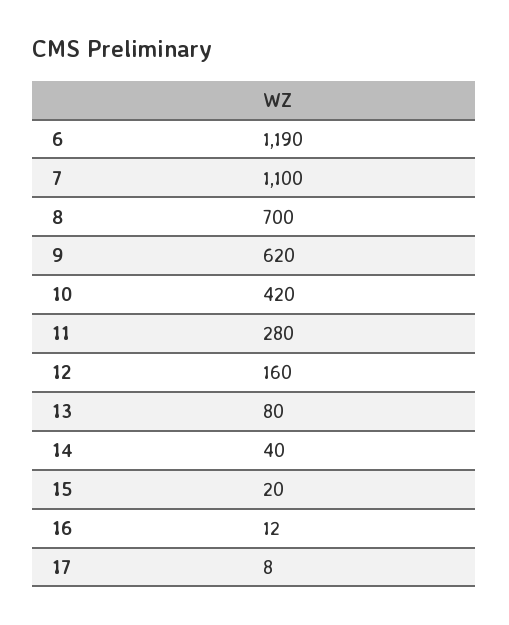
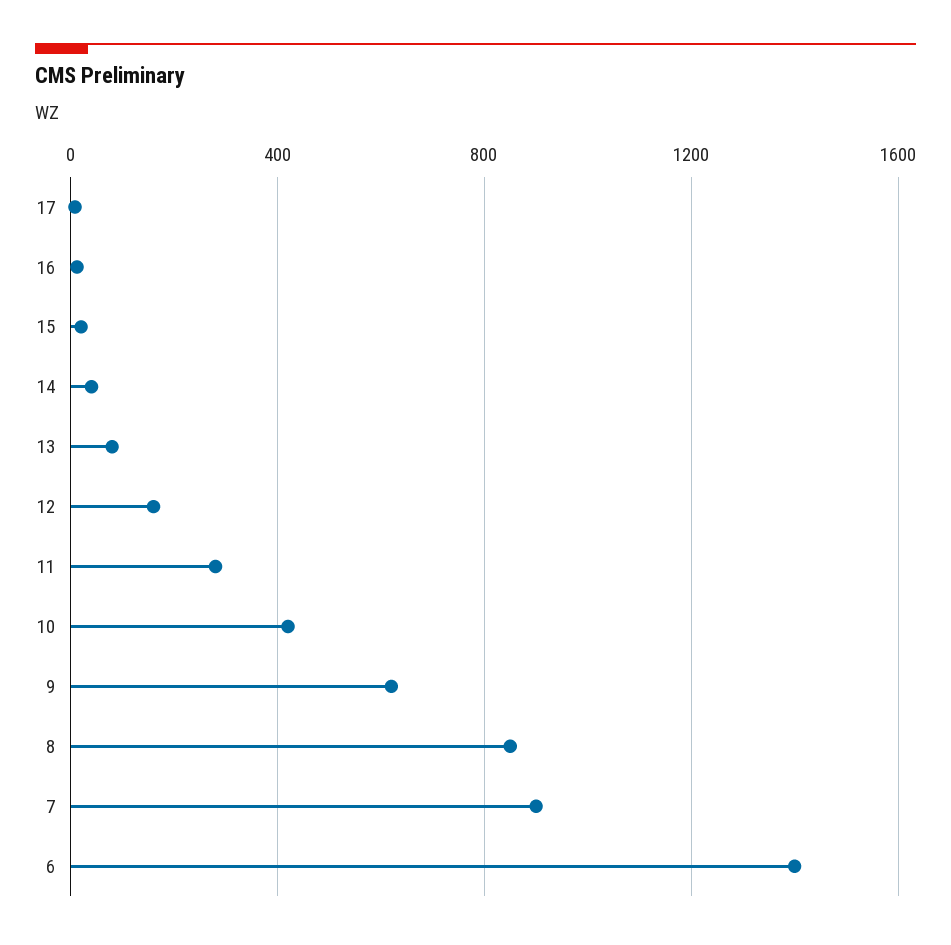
  {
-   "6": 1190,
+   "6": 1400,
-   "7": 1100,
+   "7": 900,
-   "8": 700,
+   "8": 850,
    "9": 620,
    "10": 420,
    "11": 280,
    "12": 160,
    "13": 80,
    "14": 40,
    "15": 20,
    "16": 12,
    "17": 8
  }

